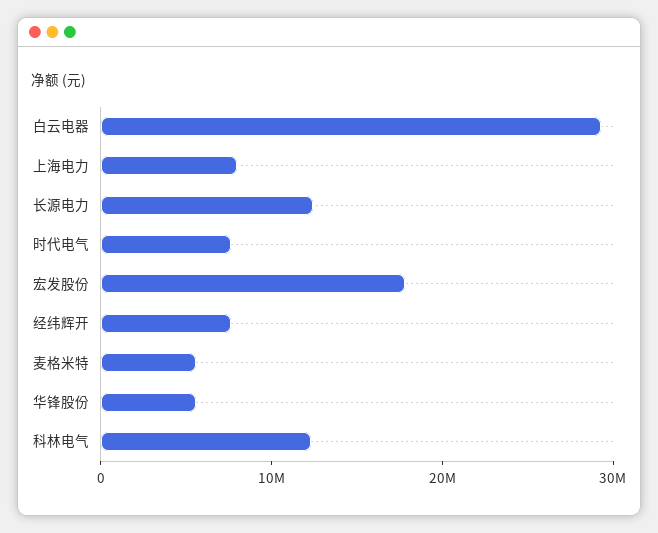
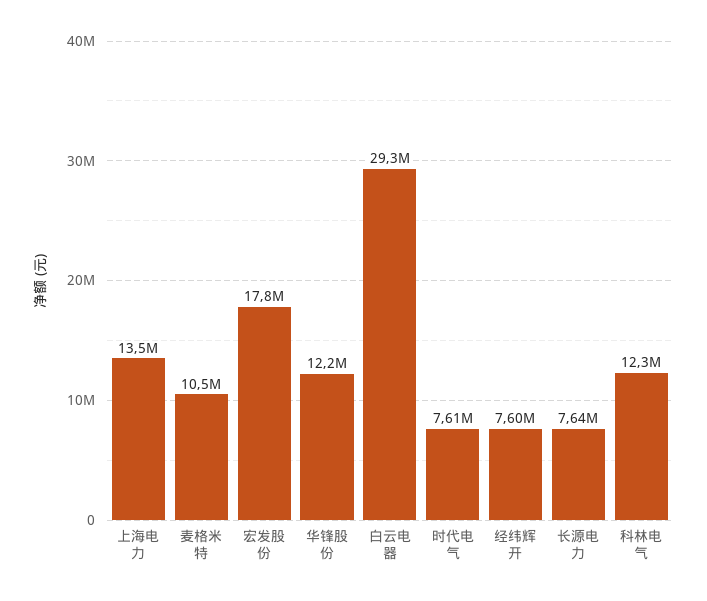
  {
    "白云电器": 29300000,
-   "上海电力": 8000000,
+   "上海电力": 13500000,
-   "长源电力": 12000000,
+   "长源电力": 7640000,
    "时代电气": 7610000,
    "宏发股份": 17800000,
    "经纬辉开": 7600000,
-   "麦格米特": 6000000,
+   "麦格米特": 10500000,
-   "华锋股份": 6000000,
+   "华锋股份": 12200000,
    "科林电气": 12300000
  }

